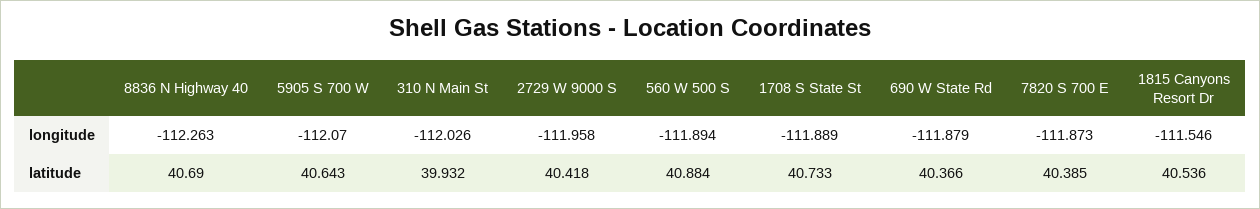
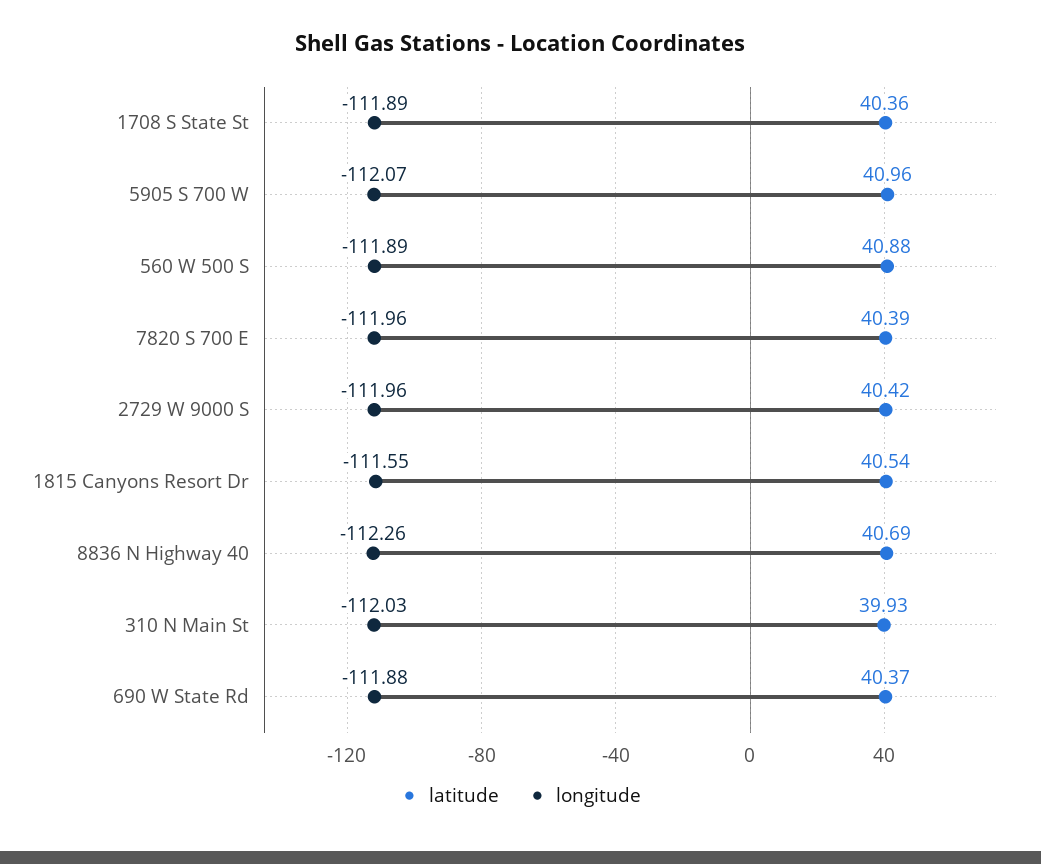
  {
    "longitude": {
      "8836 N Highway 40": -112.263,
      "5905 S 700 W": -112.07,
      "310 N Main St": -112.026,
      "2729 W 9000 S": -111.958,
      "560 W 500 S": -111.894,
      "1708 S State St": -111.889,
      "690 W State Rd": -111.879,
-     "7820 S 700 E": -111.873,
+     "7820 S 700 E": -111.96,
      "1815 Canyons Resort Dr": -111.546
    },
    "latitude": {
      "8836 N Highway 40": 40.69,
-     "5905 S 700 W": 40.643,
+     "5905 S 700 W": 40.96,
      "310 N Main St": 39.932,
      "2729 W 9000 S": 40.418,
      "560 W 500 S": 40.884,
-     "1708 S State St": 40.733,
+     "1708 S State St": 40.36,
      "690 W State Rd": 40.366,
      "7820 S 700 E": 40.385,
      "1815 Canyons Resort Dr": 40.536
    }
  }

